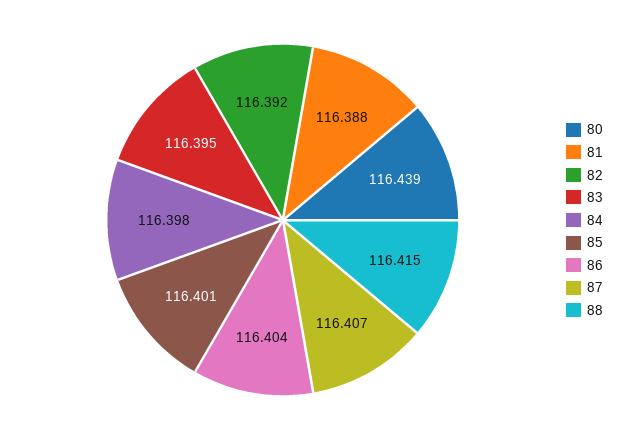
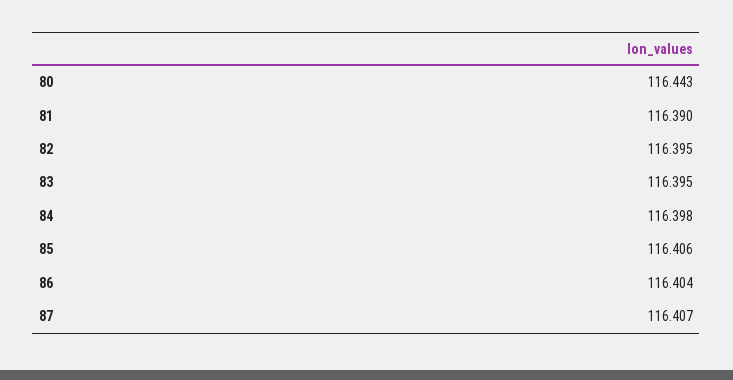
  {
-   "80": 116.439,
+   "80": 116.443,
-   "81": 116.388,
+   "81": 116.39,
-   "82": 116.392,
+   "82": 116.395,
    "83": 116.395,
    "84": 116.398,
-   "85": 116.401,
+   "85": 116.406,
    "86": 116.404,
-   "87": 116.407,
+   "87": 116.407
-   "88": 116.415
  }

